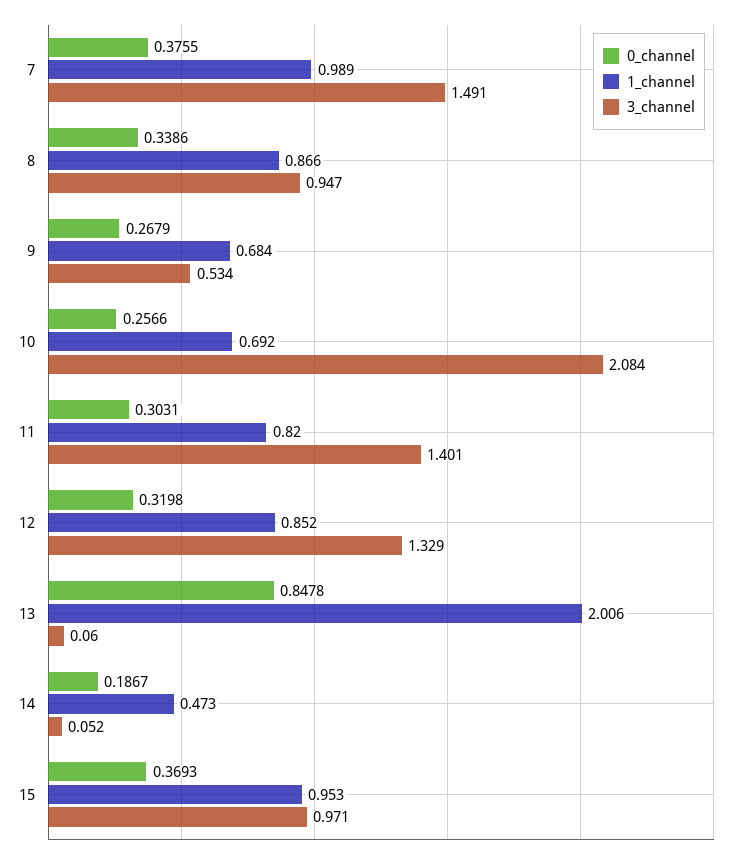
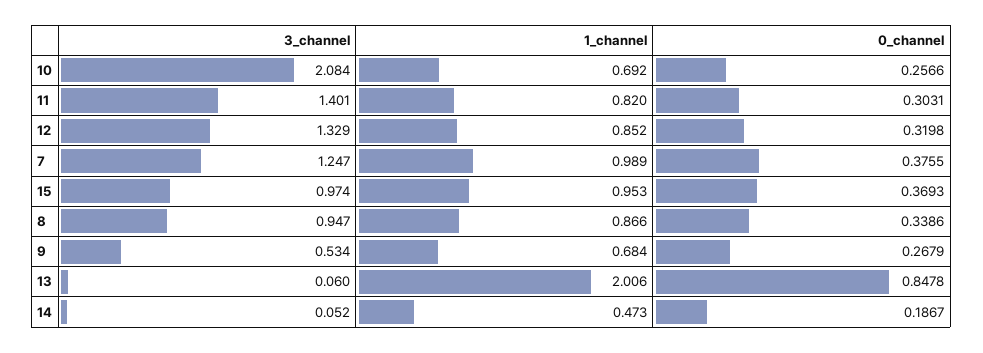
  {
    "0_channel": {
      "7": 0.3755,
      "8": 0.3386,
      "9": 0.2679,
      "10": 0.2566,
      "11": 0.3031,
      "12": 0.3198,
      "13": 0.8478,
      "14": 0.1867,
      "15": 0.3693
    },
    "1_channel": {
      "7": 0.989,
      "8": 0.866,
      "9": 0.684,
      "10": 0.692,
      "11": 0.82,
      "12": 0.852,
      "13": 2.006,
      "14": 0.473,
      "15": 0.953
    },
    "3_channel": {
-     "7": 1.491,
+     "7": 1.247,
      "8": 0.947,
      "9": 0.534,
      "10": 2.084,
      "11": 1.401,
      "12": 1.329,
      "13": 0.06,
      "14": 0.052,
-     "15": 0.971
+     "15": 0.974
    }
  }

